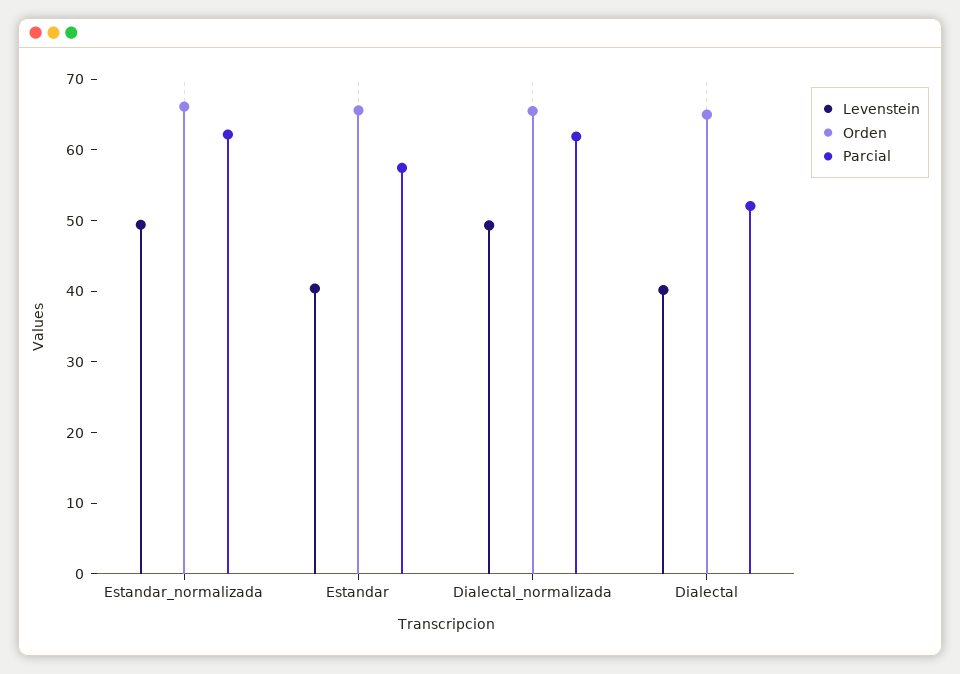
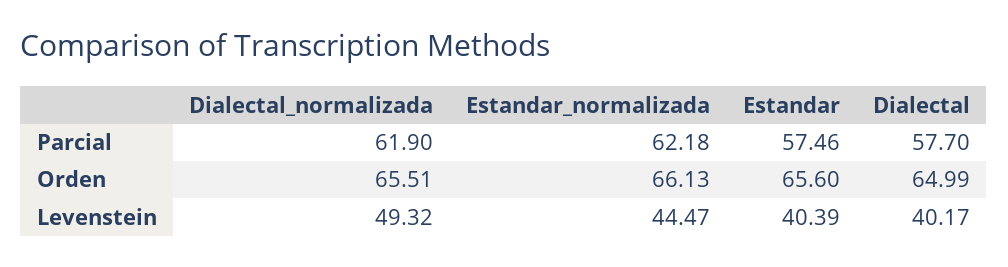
  {
    "Levenstein": {
-     "Estandar_normalizada": 50,
+     "Estandar_normalizada": 44.47,
      "Estandar": 40.39,
      "Dialectal_normalizada": 49.32,
      "Dialectal": 40.17
    },
    "Orden": {
      "Estandar_normalizada": 66.13,
      "Estandar": 65.6,
      "Dialectal_normalizada": 65.51,
      "Dialectal": 64.99
    },
    "Parcial": {
      "Estandar_normalizada": 62.18,
      "Estandar": 57.46,
      "Dialectal_normalizada": 61.9,
-     "Dialectal": 52
+     "Dialectal": 57.7
    }
  }

